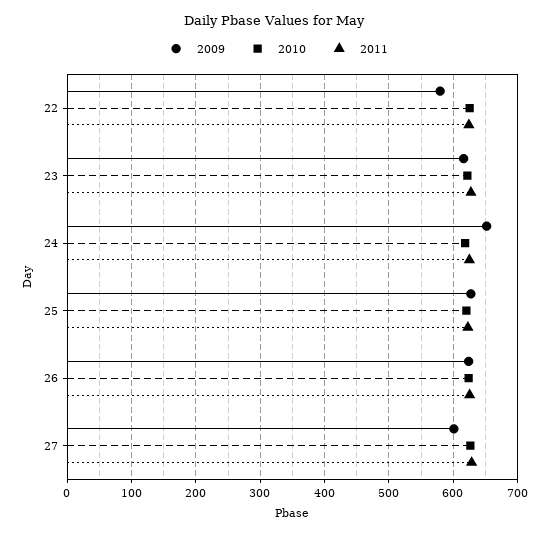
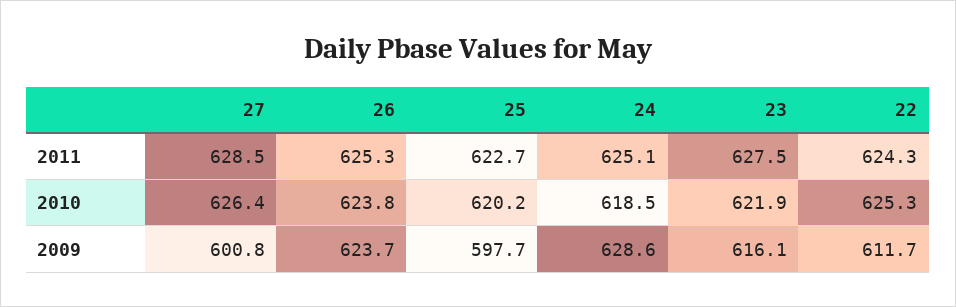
  {
    "2009": {
-     "22": 580,
+     "22": 611.7,
      "23": 616.1,
-     "24": 650,
+     "24": 628.6,
-     "25": 630,
+     "25": 597.7,
      "26": 623.7,
      "27": 600.8
    },
    "2010": {
      "22": 625.3,
      "23": 621.9,
      "24": 618.5,
      "25": 620.2,
      "26": 623.8,
      "27": 626.4
    },
    "2011": {
      "22": 624.3,
      "23": 627.5,
      "24": 625.1,
      "25": 622.7,
      "26": 625.3,
      "27": 628.5
    }
  }

